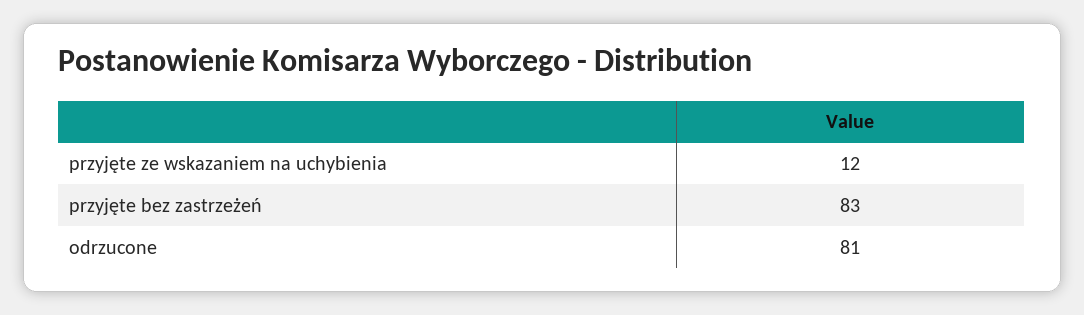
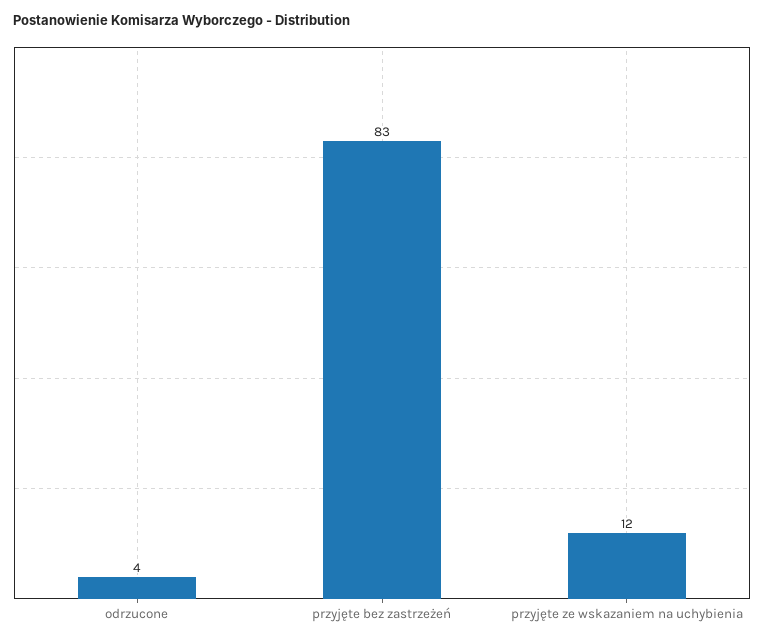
  {
    "przyjęte ze wskazaniem na uchybienia": 12,
    "przyjęte bez zastrzeżeń": 83,
-   "odrzucone": 81
+   "odrzucone": 4
  }

